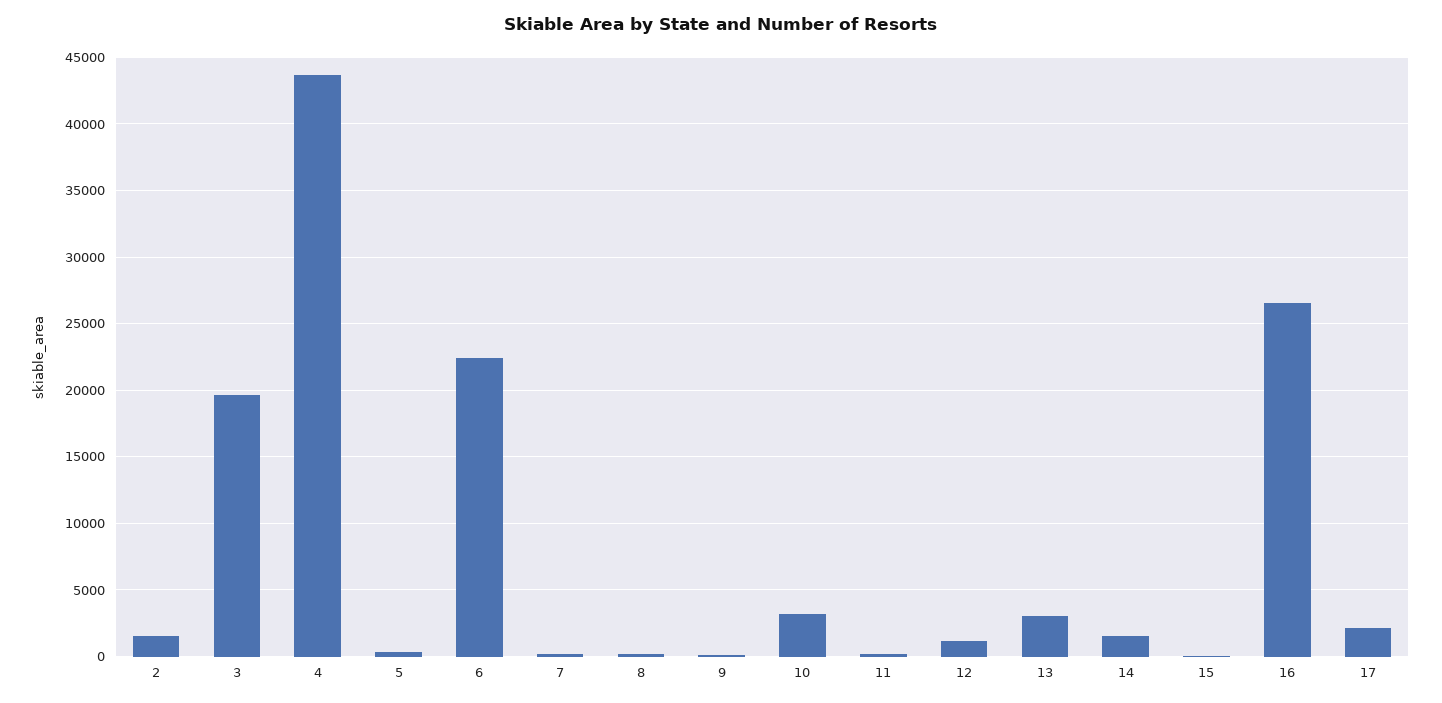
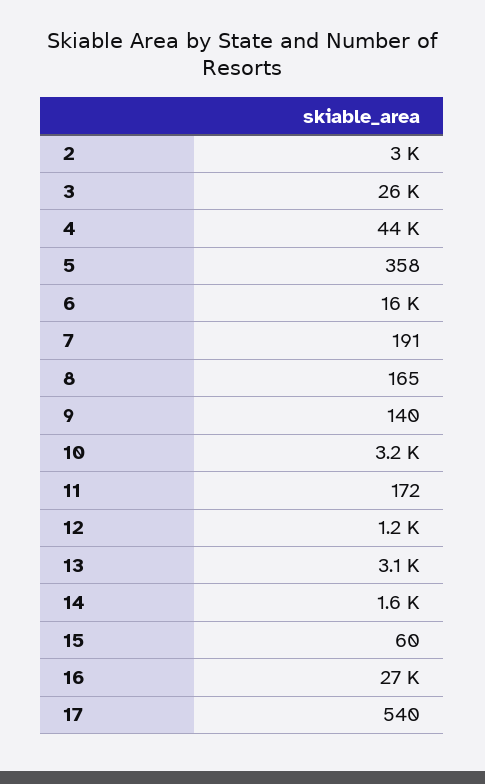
  {
-   "2": 1500,
+   "2": 3000,
-   "3": 19500,
+   "3": 26000,
    "4": 44000,
    "5": 358,
-   "6": 22500,
+   "6": 16000,
    "7": 191,
    "8": 165,
    "9": 140,
    "10": 3200,
    "11": 172,
    "12": 1200,
    "13": 3100,
    "14": 1600,
    "15": 60,
    "16": 27000,
-   "17": 2000
+   "17": 540
  }

